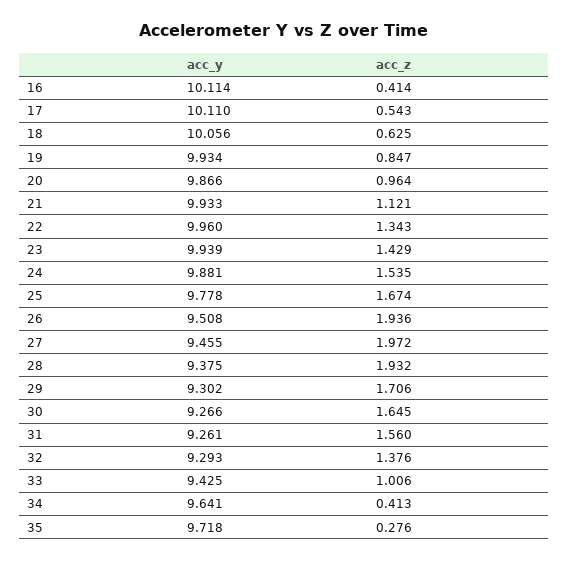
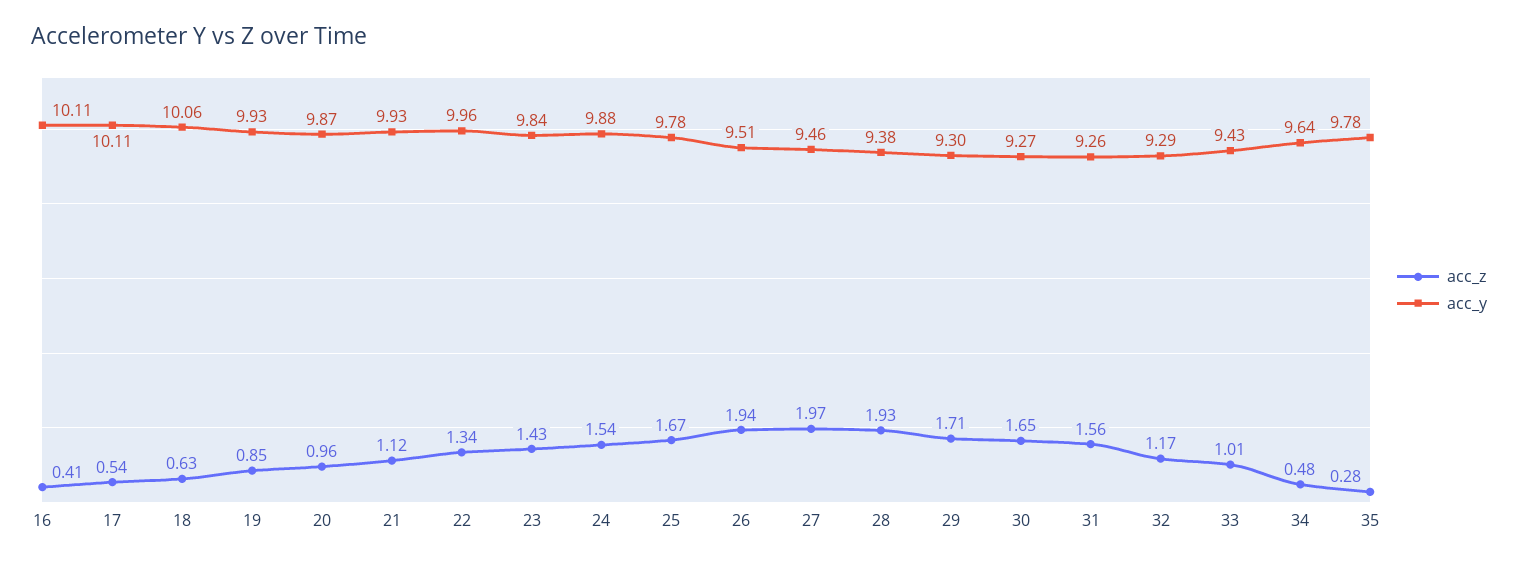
  {
    "acc_y": {
      "16": 10.114,
      "17": 10.11,
      "18": 10.056,
      "19": 9.934,
      "20": 9.866,
      "21": 9.933,
      "22": 9.96,
-     "23": 9.939,
+     "23": 9.84,
      "24": 9.881,
      "25": 9.778,
      "26": 9.508,
      "27": 9.455,
      "28": 9.375,
      "29": 9.302,
      "30": 9.266,
      "31": 9.261,
      "32": 9.293,
      "33": 9.425,
      "34": 9.641,
-     "35": 9.718
+     "35": 9.78
    },
    "acc_z": {
      "16": 0.414,
      "17": 0.543,
      "18": 0.625,
      "19": 0.847,
      "20": 0.964,
      "21": 1.121,
      "22": 1.343,
      "23": 1.429,
      "24": 1.535,
      "25": 1.674,
      "26": 1.936,
      "27": 1.972,
      "28": 1.932,
      "29": 1.706,
      "30": 1.645,
      "31": 1.56,
-     "32": 1.376,
+     "32": 1.17,
      "33": 1.006,
-     "34": 0.413,
+     "34": 0.48,
      "35": 0.276
    }
  }

